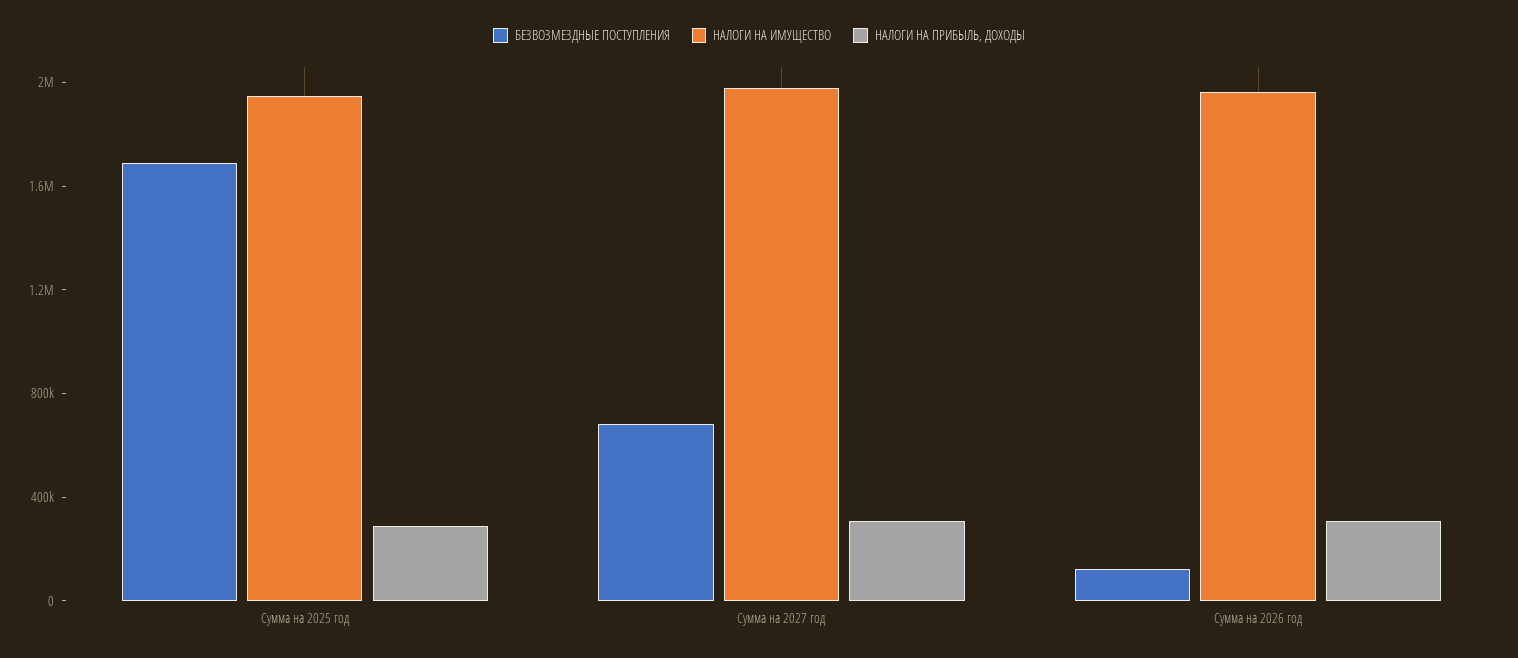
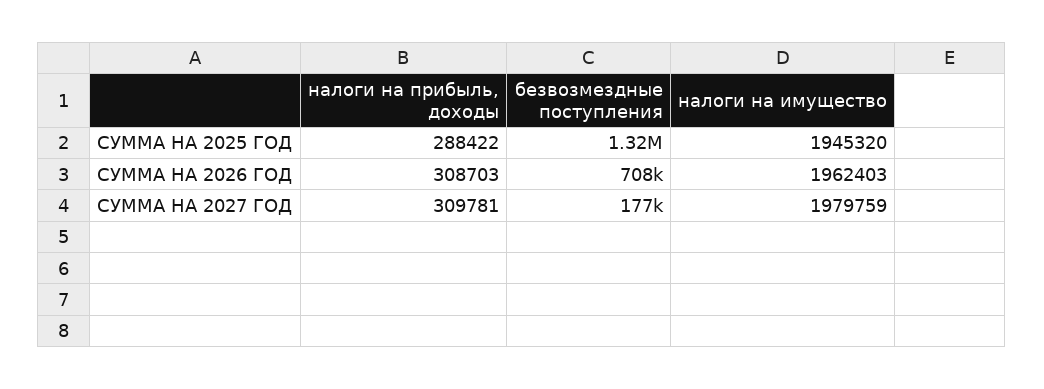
  {
    "БЕЗВОЗМЕЗДНЫЕ ПОСТУПЛЕНИЯ": {
-     "Сумма на 2025 год": 1700000,
+     "Сумма на 2025 год": 1320000,
-     "Сумма на 2027 год": 700000,
+     "Сумма на 2027 год": 177000,
-     "Сумма на 2026 год": 100000
+     "Сумма на 2026 год": 708000
    },
    "НАЛОГИ НА ИМУЩЕСТВО": {
      "Сумма на 2025 год": 1945320,
      "Сумма на 2027 год": 1979759,
      "Сумма на 2026 год": 1962403
    },
    "НАЛОГИ НА ПРИБЫЛЬ, ДОХОДЫ": {
      "Сумма на 2025 год": 288422,
      "Сумма на 2027 год": 309781,
      "Сумма на 2026 год": 308703
    }
  }

